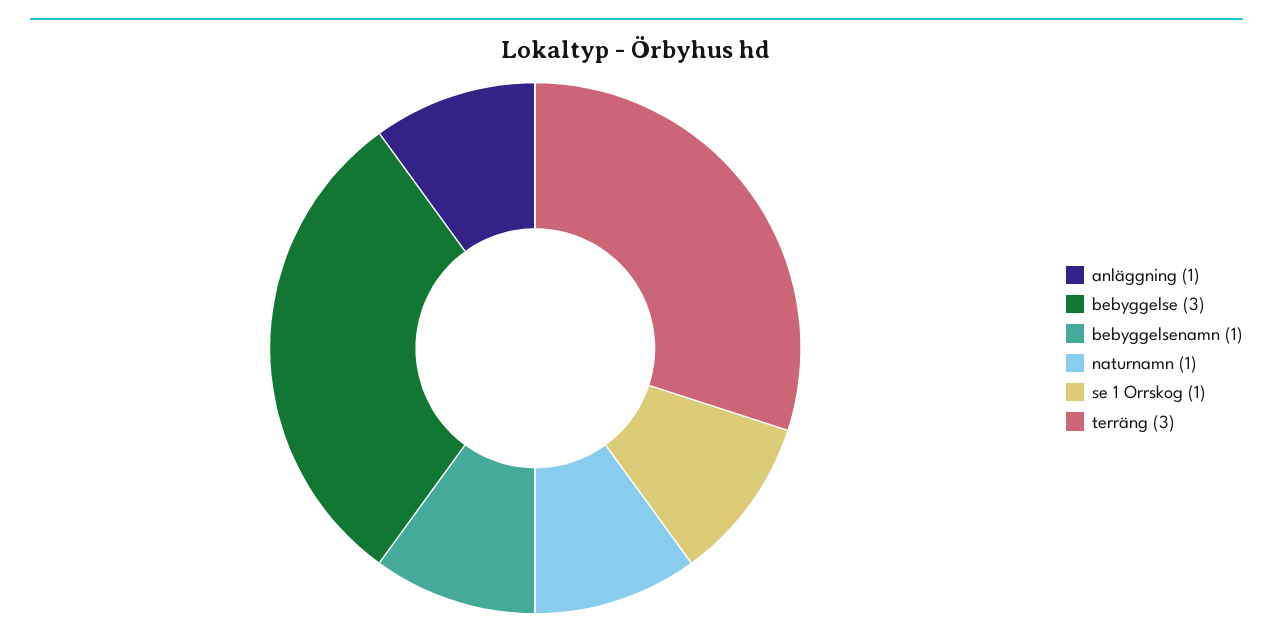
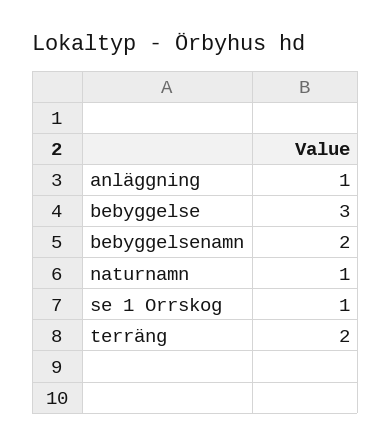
  {
    "anläggning": 1,
    "bebyggelse": 3,
-   "bebyggelsenamn": 1,
+   "bebyggelsenamn": 2,
    "naturnamn": 1,
    "se 1 Orrskog": 1,
-   "terräng": 3
+   "terräng": 2
  }

